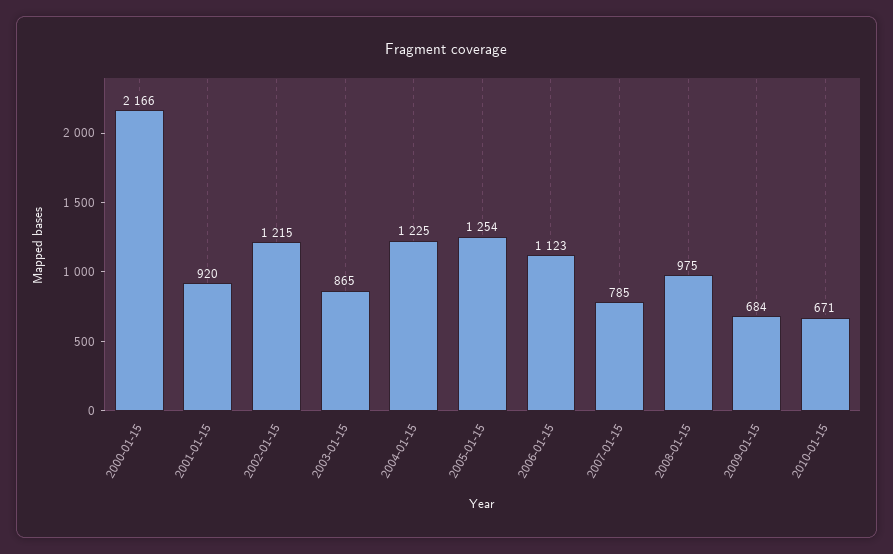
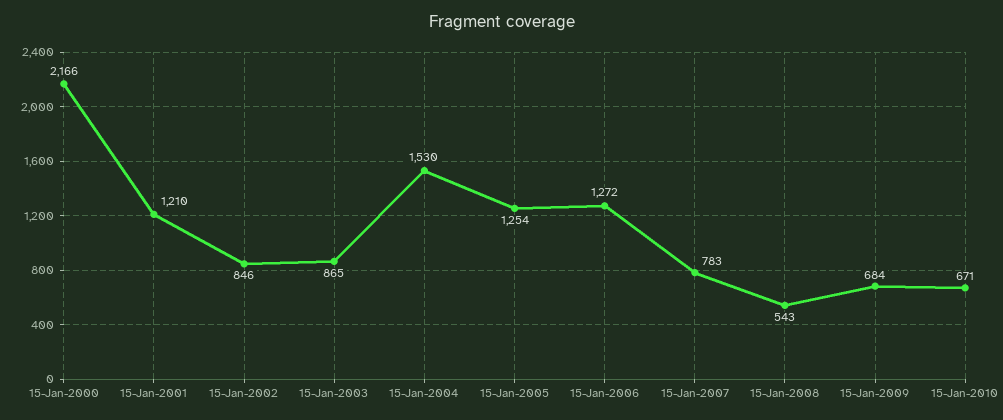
  {
    "2000-01-15": 2166,
-   "2001-01-15": 920,
+   "2001-01-15": 1210,
-   "2002-01-15": 1215,
+   "2002-01-15": 846,
    "2003-01-15": 865,
-   "2004-01-15": 1225,
+   "2004-01-15": 1530,
    "2005-01-15": 1254,
-   "2006-01-15": 1123,
+   "2006-01-15": 1272,
-   "2007-01-15": 785,
+   "2007-01-15": 783,
-   "2008-01-15": 975,
+   "2008-01-15": 543,
    "2009-01-15": 684,
    "2010-01-15": 671
  }

